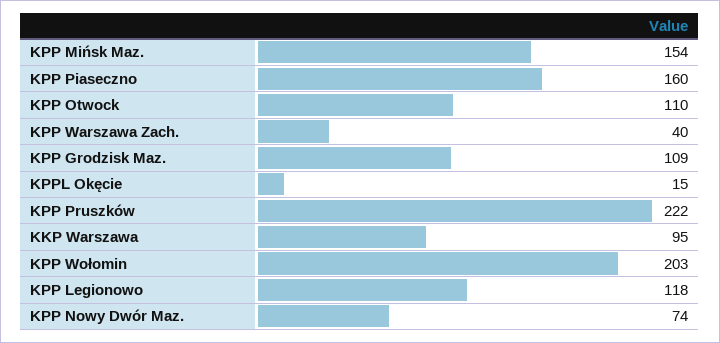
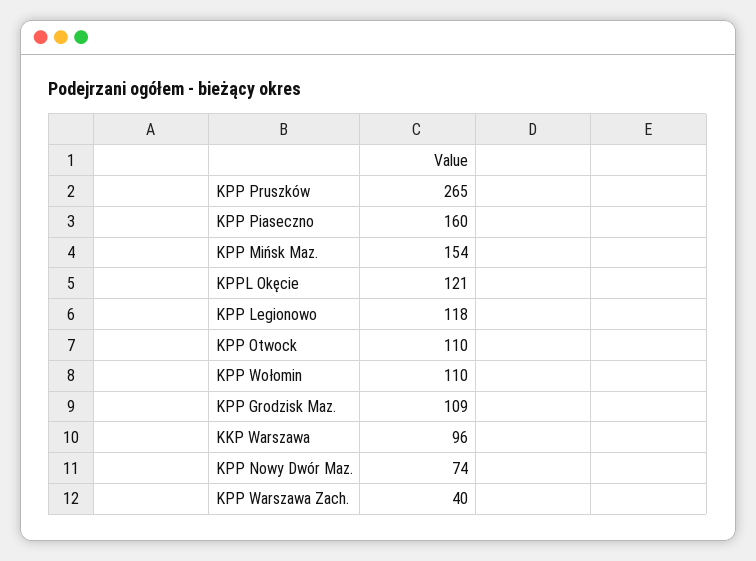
  {
    "KPP Mińsk Maz.": 154,
    "KPP Piaseczno": 160,
    "KPP Otwock": 110,
    "KPP Warszawa Zach.": 40,
    "KPP Grodzisk Maz.": 109,
-   "KPPL Okęcie": 15,
+   "KPPL Okęcie": 121,
-   "KPP Pruszków": 222,
+   "KPP Pruszków": 265,
-   "KKP Warszawa": 95,
+   "KKP Warszawa": 96,
-   "KPP Wołomin": 203,
+   "KPP Wołomin": 110,
    "KPP Legionowo": 118,
    "KPP Nowy Dwór Maz.": 74
  }

